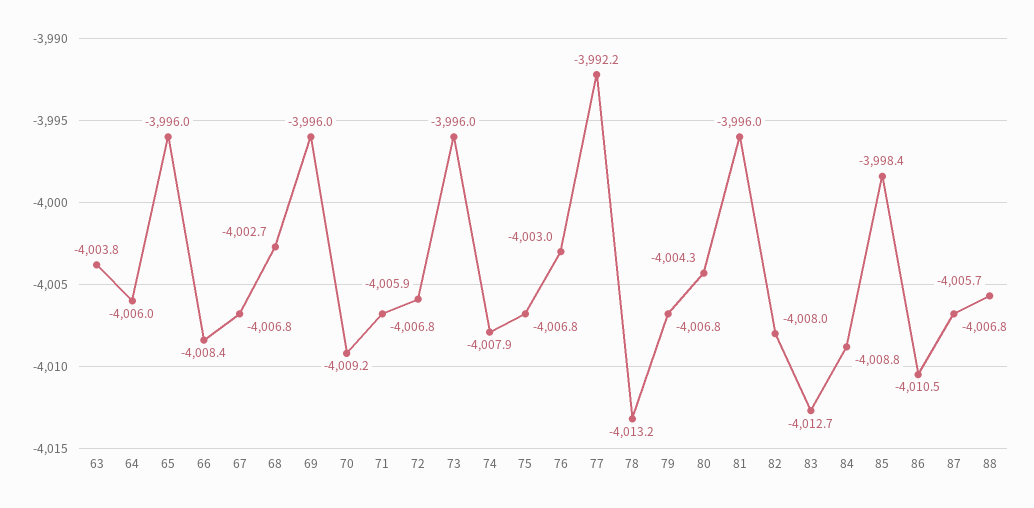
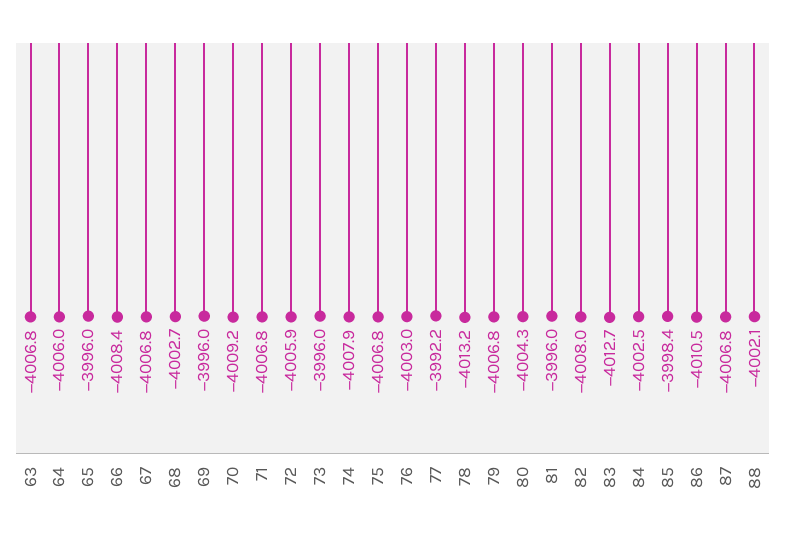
  {
-   "63": -4003.8,
+   "63": -4006.8,
    "64": -4006,
    "65": -3996,
    "66": -4008.4,
    "67": -4006.8,
    "68": -4002.7,
    "69": -3996,
    "70": -4009.2,
    "71": -4006.8,
    "72": -4005.9,
    "73": -3996,
    "74": -4007.9,
    "75": -4006.8,
    "76": -4003,
    "77": -3992.2,
    "78": -4013.2,
    "79": -4006.8,
    "80": -4004.3,
    "81": -3996,
    "82": -4008,
    "83": -4012.7,
-   "84": -4008.8,
+   "84": -4002.5,
    "85": -3998.4,
    "86": -4010.5,
    "87": -4006.8,
-   "88": -4005.7
+   "88": -4002.1
  }

